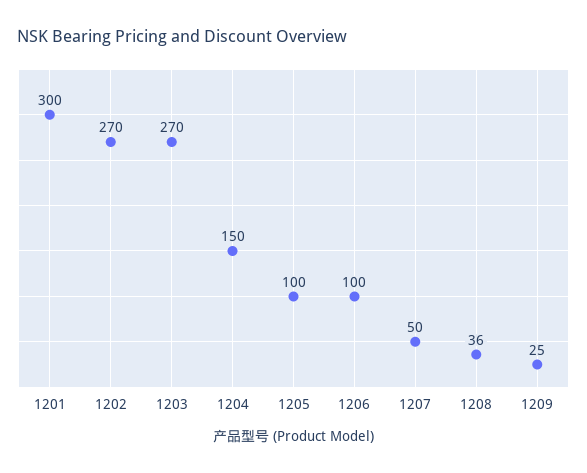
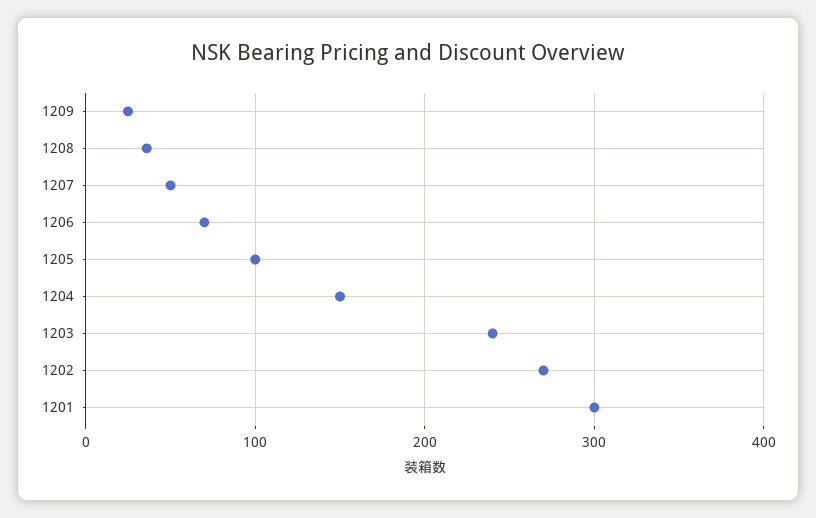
  {
    "1201": 300,
    "1202": 270,
-   "1203": 270,
+   "1203": 240,
    "1204": 150,
    "1205": 100,
-   "1206": 100,
+   "1206": 70,
    "1207": 50,
    "1208": 36,
    "1209": 25
  }

